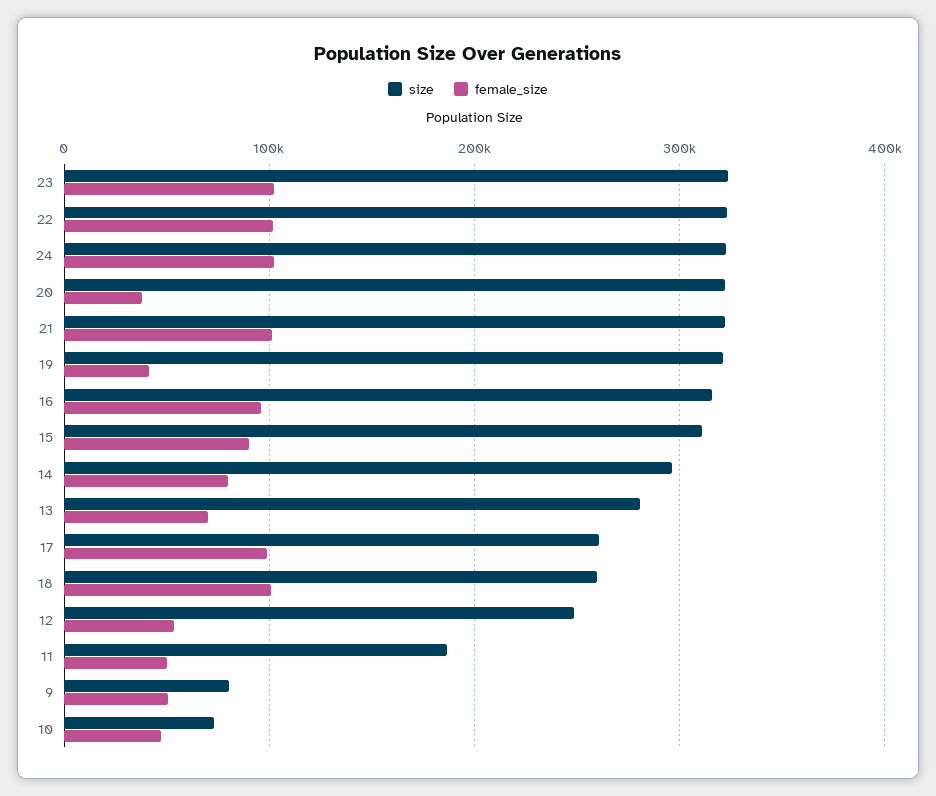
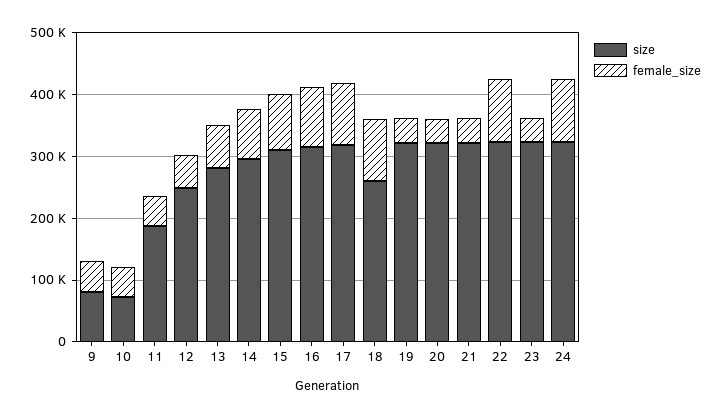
  {
    "size": {
      "23": 320000,
      "22": 320000,
      "24": 320000,
      "20": 320000,
      "21": 320000,
      "19": 320000,
      "16": 320000,
      "15": 310000,
      "14": 300000,
      "13": 280000,
-     "17": 260000,
+     "17": 320000,
      "18": 260000,
      "12": 250000,
      "11": 190000,
      "9": 80000,
      "10": 70000
    },
    "female_size": {
-     "23": 100000,
+     "23": 40000,
      "22": 100000,
      "24": 100000,
      "20": 40000,
-     "21": 100000,
+     "21": 40000,
      "19": 40000,
      "16": 100000,
      "15": 90000,
      "14": 80000,
      "13": 70000,
      "17": 100000,
      "18": 100000,
      "12": 50000,
      "11": 50000,
      "9": 50000,
      "10": 50000
    }
  }

